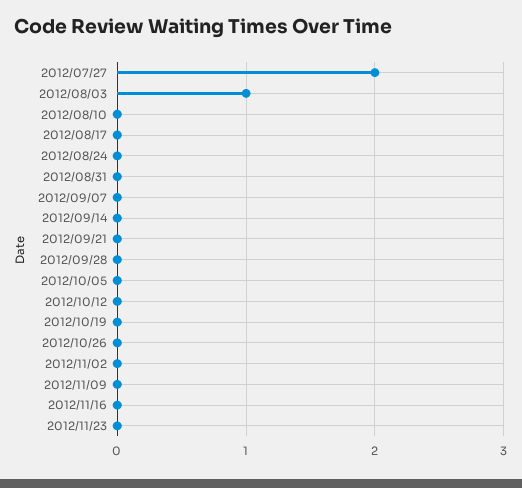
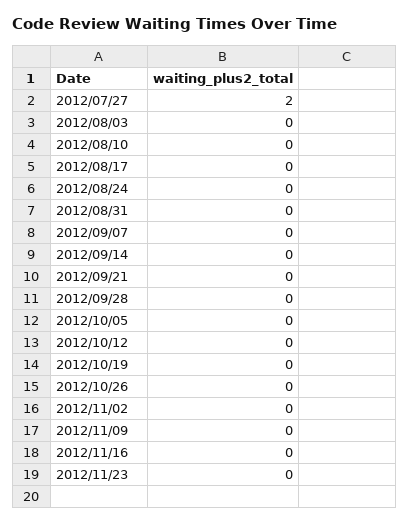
  {
    "2012/07/27": 2,
-   "2012/08/03": 1,
+   "2012/08/03": 0,
    "2012/08/10": 0,
    "2012/08/17": 0,
    "2012/08/24": 0,
    "2012/08/31": 0,
    "2012/09/07": 0,
    "2012/09/14": 0,
    "2012/09/21": 0,
    "2012/09/28": 0,
    "2012/10/05": 0,
    "2012/10/12": 0,
    "2012/10/19": 0,
    "2012/10/26": 0,
    "2012/11/02": 0,
    "2012/11/09": 0,
    "2012/11/16": 0,
    "2012/11/23": 0
  }

